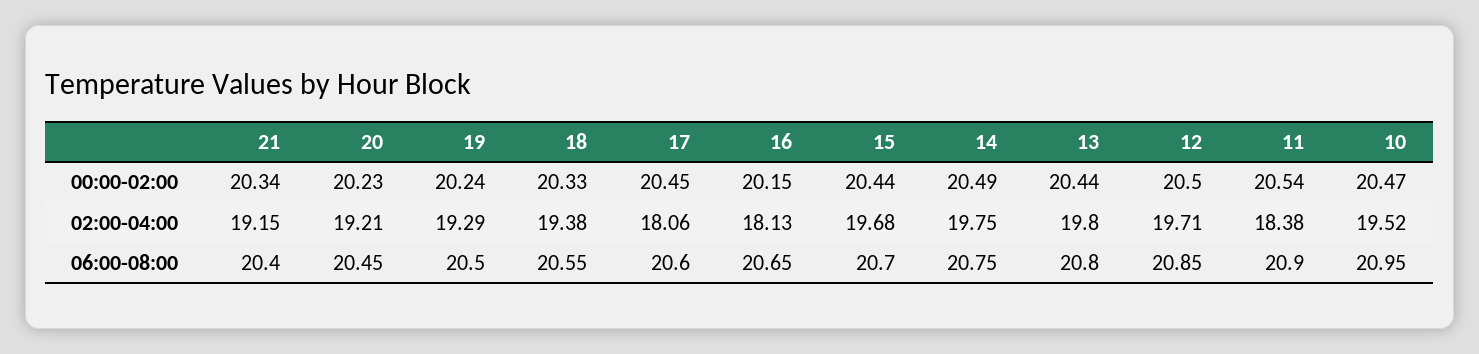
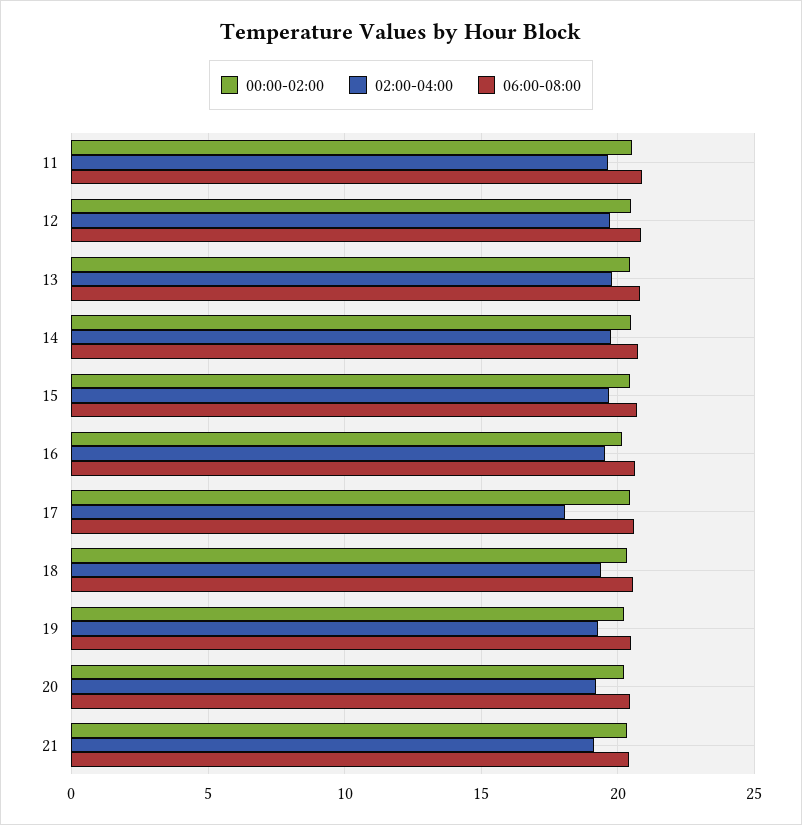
  {
    "00:00-02:00": {
      "21": 20.34,
      "20": 20.23,
      "19": 20.24,
      "18": 20.33,
      "17": 20.45,
      "16": 20.15,
      "15": 20.44,
      "14": 20.49,
      "13": 20.44,
      "12": 20.5,
-     "11": 20.54,
+     "11": 20.54
-     "10": 20.47
    },
    "02:00-04:00": {
      "21": 19.15,
      "20": 19.21,
      "19": 19.29,
      "18": 19.38,
      "17": 18.06,
-     "16": 18.13,
+     "16": 19.5,
      "15": 19.68,
      "14": 19.75,
      "13": 19.8,
      "12": 19.71,
-     "11": 18.38,
+     "11": 19.5
-     "10": 19.52
    },
    "06:00-08:00": {
      "21": 20.4,
      "20": 20.45,
      "19": 20.5,
      "18": 20.55,
      "17": 20.6,
      "16": 20.65,
      "15": 20.7,
      "14": 20.75,
      "13": 20.8,
      "12": 20.85,
-     "11": 20.9,
+     "11": 20.9
-     "10": 20.95
    }
  }

